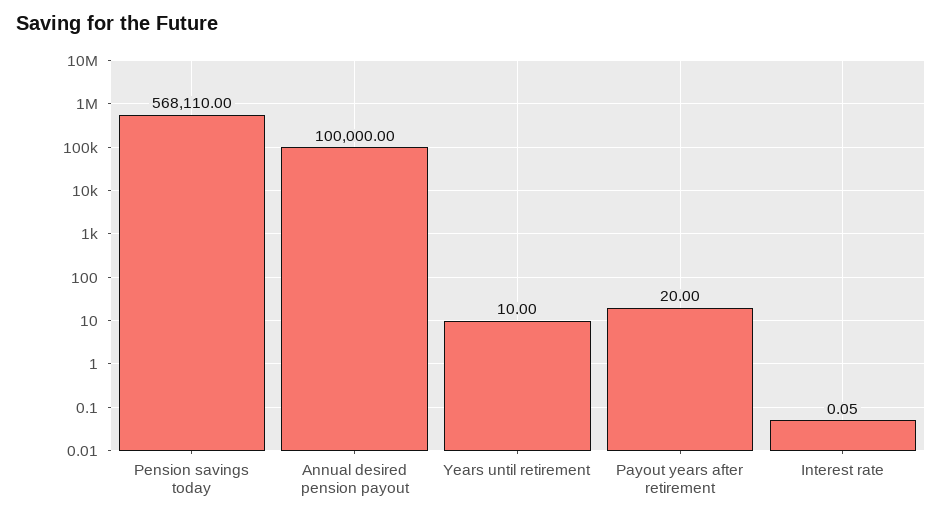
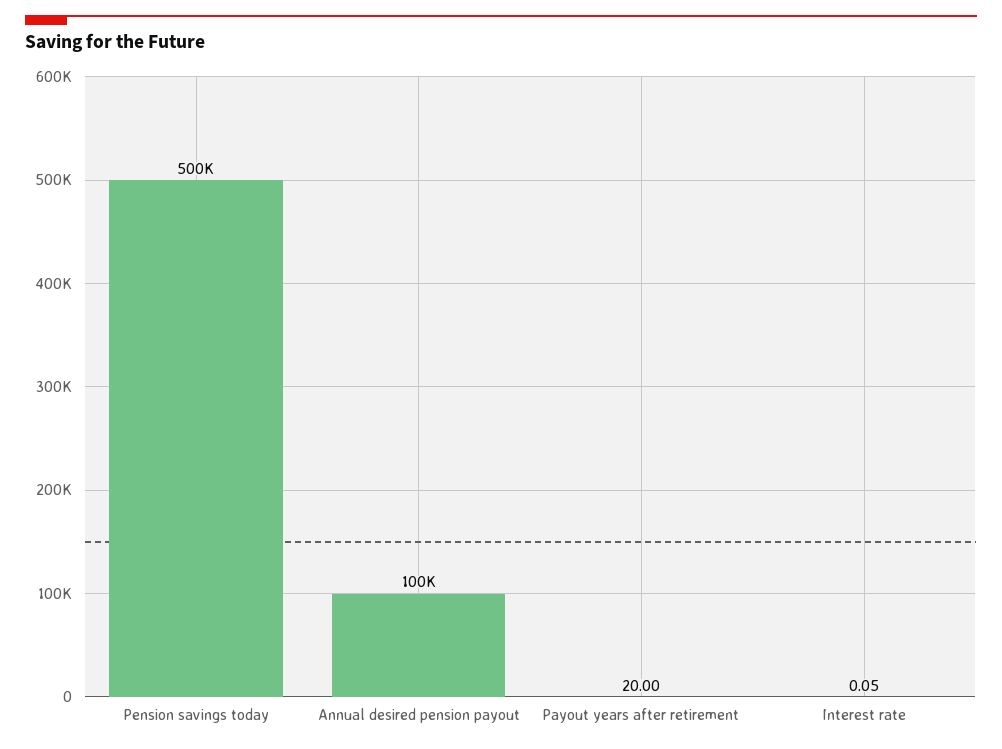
  {
-   "Pension savings today": 568110,
+   "Pension savings today": 500000,
    "Annual desired pension payout": 100000,
-   "Years until retirement": 10,
    "Payout years after retirement": 20,
    "Interest rate": 0.05
  }

